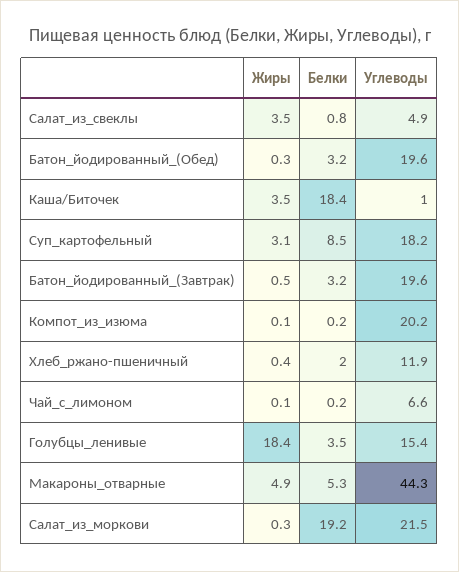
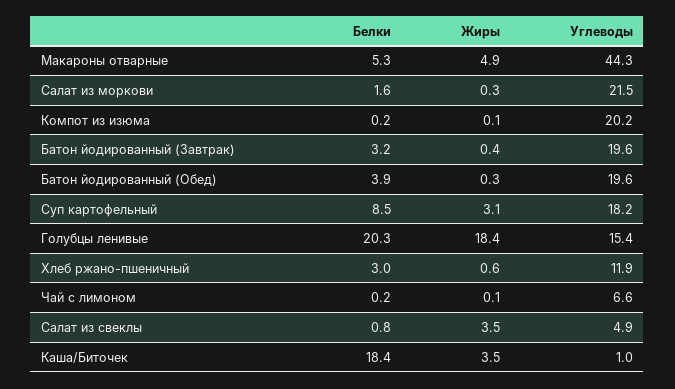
  {
    "Жиры": {
      "Салат_из_свеклы": 3.5,
      "Батон_йодированный_(Обед)": 0.3,
      "Каша/Биточек": 3.5,
      "Суп_картофельный": 3.1,
-     "Батон_йодированный_(Завтрак)": 0.5,
+     "Батон_йодированный_(Завтрак)": 0.4,
      "Компот_из_изюма": 0.1,
-     "Хлеб_ржано-пшеничный": 0.4,
+     "Хлеб_ржано-пшеничный": 0.6,
      "Чай_с_лимоном": 0.1,
      "Голубцы_ленивые": 18.4,
      "Макароны_отварные": 4.9,
      "Салат_из_моркови": 0.3
    },
    "Белки": {
      "Салат_из_свеклы": 0.8,
-     "Батон_йодированный_(Обед)": 3.2,
+     "Батон_йодированный_(Обед)": 3.9,
      "Каша/Биточек": 18.4,
      "Суп_картофельный": 8.5,
      "Батон_йодированный_(Завтрак)": 3.2,
      "Компот_из_изюма": 0.2,
-     "Хлеб_ржано-пшеничный": 2,
+     "Хлеб_ржано-пшеничный": 3,
      "Чай_с_лимоном": 0.2,
-     "Голубцы_ленивые": 3.5,
+     "Голубцы_ленивые": 20.3,
      "Макароны_отварные": 5.3,
-     "Салат_из_моркови": 19.2
+     "Салат_из_моркови": 1.6
    },
    "Углеводы": {
      "Салат_из_свеклы": 4.9,
      "Батон_йодированный_(Обед)": 19.6,
      "Каша/Биточек": 1,
      "Суп_картофельный": 18.2,
      "Батон_йодированный_(Завтрак)": 19.6,
      "Компот_из_изюма": 20.2,
      "Хлеб_ржано-пшеничный": 11.9,
      "Чай_с_лимоном": 6.6,
      "Голубцы_ленивые": 15.4,
      "Макароны_отварные": 44.3,
      "Салат_из_моркови": 21.5
    }
  }

